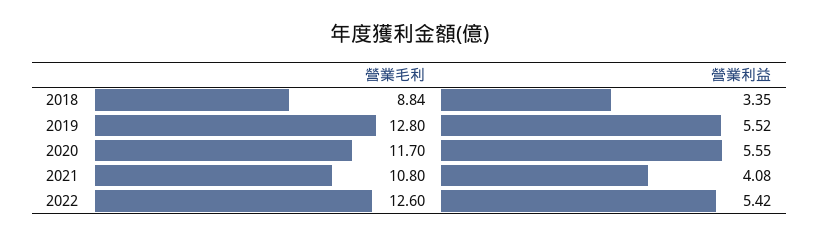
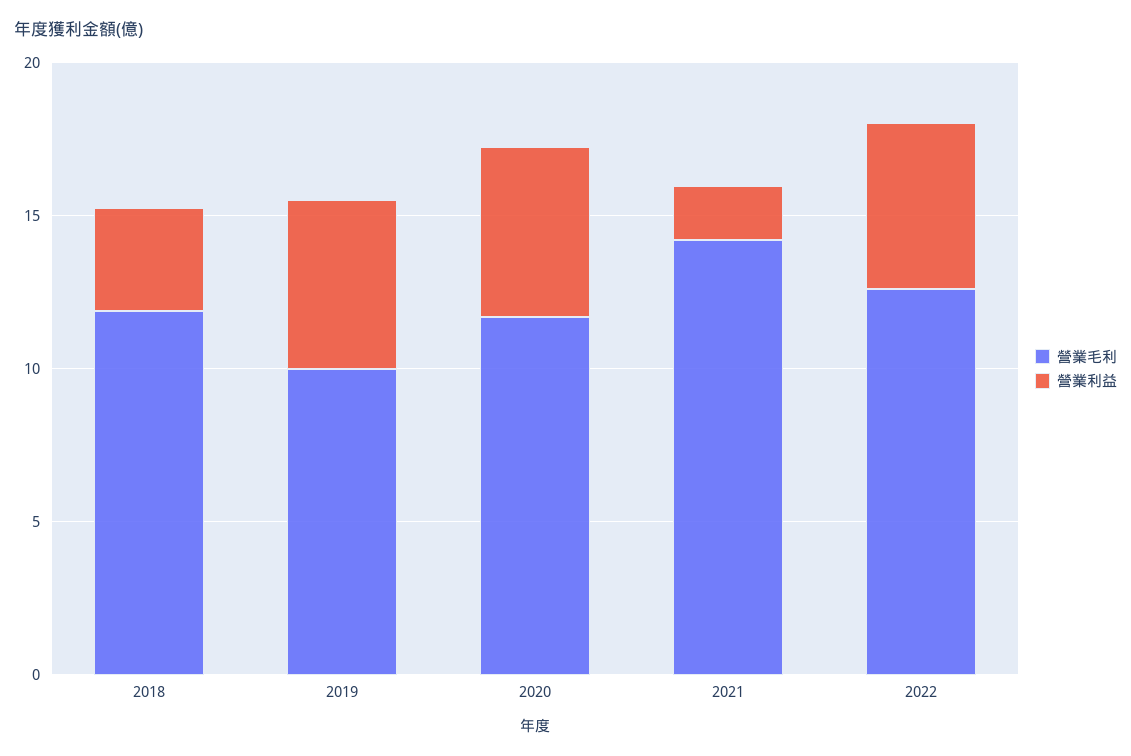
  {
    "營業毛利": {
-     "2018": 8.84,
+     "2018": 12,
-     "2019": 12.8,
+     "2019": 10,
      "2020": 11.7,
-     "2021": 10.8,
+     "2021": 14,
      "2022": 12.6
    },
    "營業利益": {
      "2018": 3.35,
      "2019": 5.52,
      "2020": 5.55,
-     "2021": 4.08,
+     "2021": 2,
      "2022": 5.42
    }
  }

